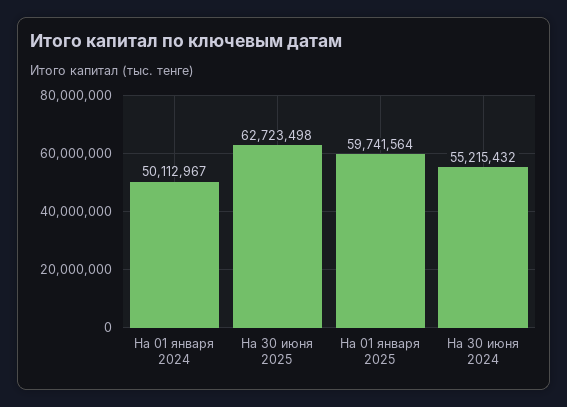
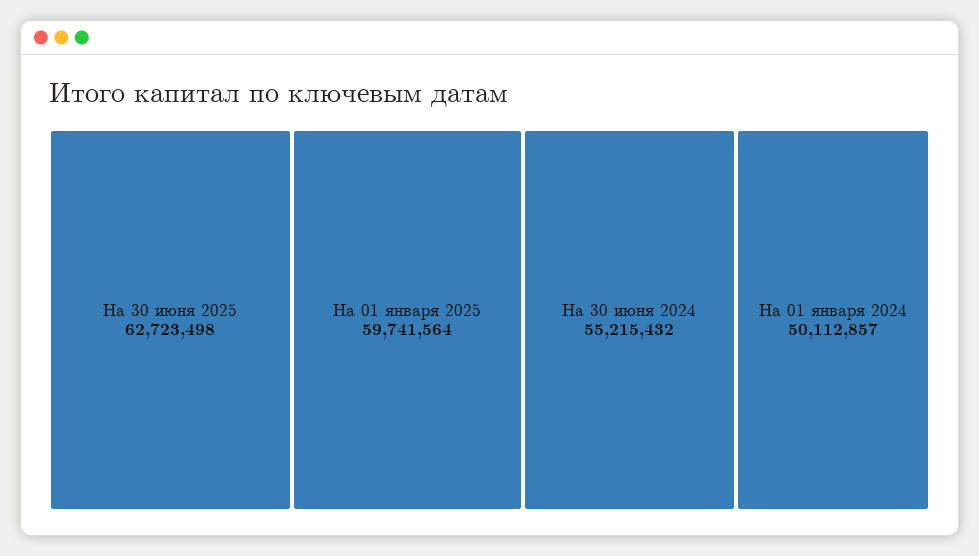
  {
-   "На 01 января 2024": 50112967,
+   "На 01 января 2024": 50112857,
    "На 30 июня 2025": 62723498,
    "На 01 января 2025": 59741564,
    "На 30 июня 2024": 55215432
  }

